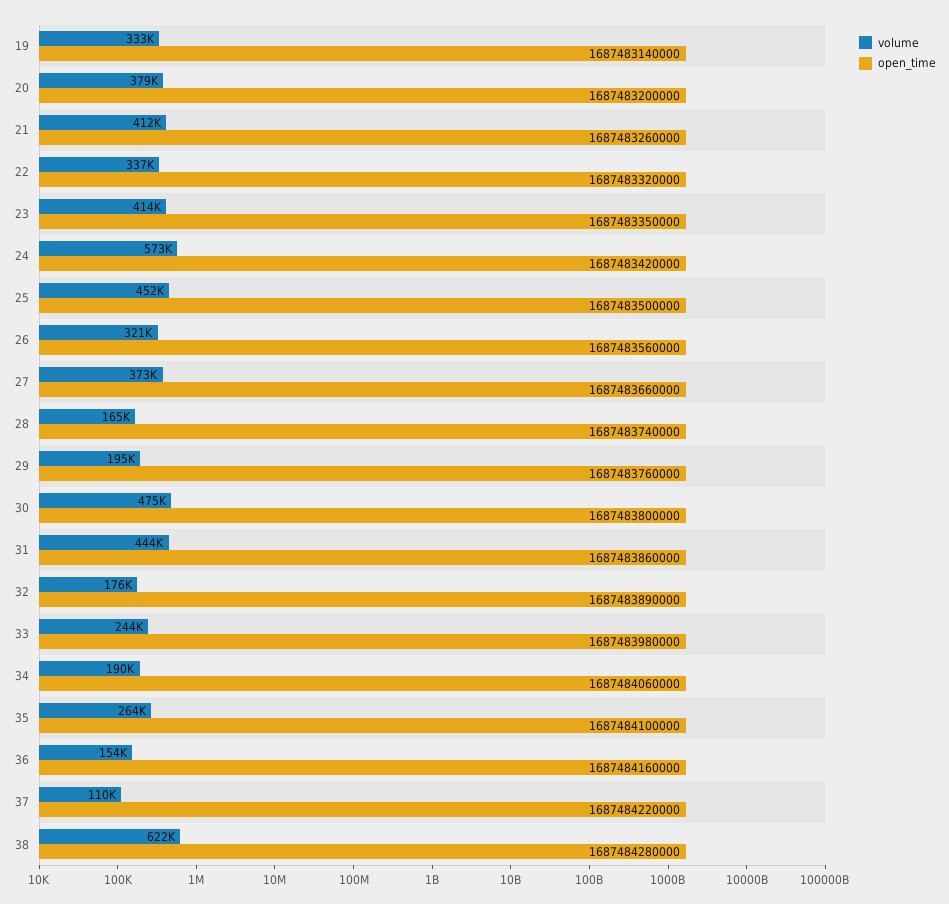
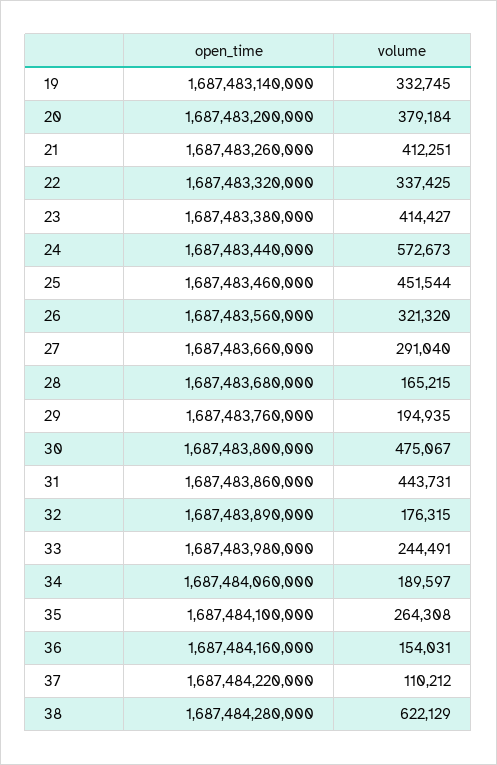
  {
    "volume": {
      "19": 332745,
      "20": 379184,
      "21": 412251,
      "22": 337425,
      "23": 414427,
      "24": 572673,
      "25": 451544,
      "26": 321320,
-     "27": 373000,
+     "27": 291040,
      "28": 165215,
      "29": 194935,
      "30": 475067,
      "31": 443731,
      "32": 176315,
      "33": 244491,
      "34": 189597,
      "35": 264308,
      "36": 154031,
      "37": 110212,
      "38": 622129
    },
    "open_time": {
      "19": 1687483140000,
      "20": 1687483200000,
      "21": 1687483260000,
      "22": 1687483320000,
-     "23": 1687483350000,
+     "23": 1687483380000,
-     "24": 1687483420000,
+     "24": 1687483440000,
-     "25": 1687483500000,
+     "25": 1687483460000,
      "26": 1687483560000,
      "27": 1687483660000,
-     "28": 1687483740000,
+     "28": 1687483680000,
      "29": 1687483760000,
      "30": 1687483800000,
      "31": 1687483860000,
      "32": 1687483890000,
      "33": 1687483980000,
      "34": 1687484060000,
      "35": 1687484100000,
      "36": 1687484160000,
      "37": 1687484220000,
      "38": 1687484280000
    }
  }

